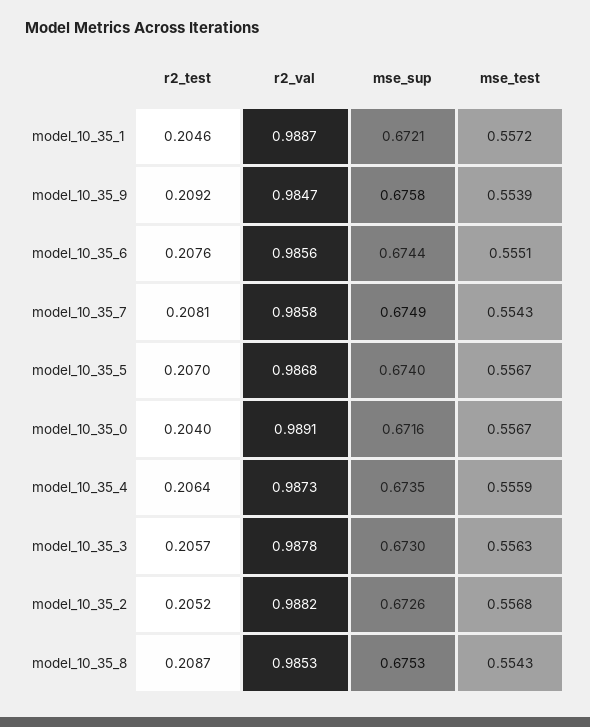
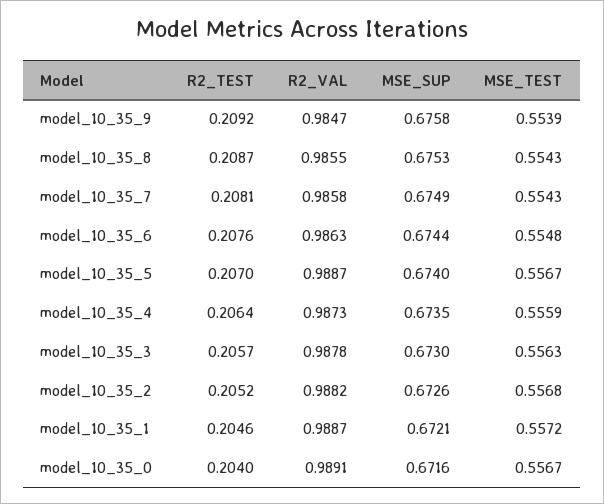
  {
    "r2_test": {
      "model_10_35_1": 0.2046,
      "model_10_35_9": 0.2092,
      "model_10_35_6": 0.2076,
      "model_10_35_7": 0.2081,
      "model_10_35_5": 0.207,
      "model_10_35_0": 0.204,
      "model_10_35_4": 0.2064,
      "model_10_35_3": 0.2057,
      "model_10_35_2": 0.2052,
      "model_10_35_8": 0.2087
    },
    "r2_val": {
      "model_10_35_1": 0.9887,
      "model_10_35_9": 0.9847,
-     "model_10_35_6": 0.9856,
+     "model_10_35_6": 0.9863,
      "model_10_35_7": 0.9858,
-     "model_10_35_5": 0.9868,
+     "model_10_35_5": 0.9887,
      "model_10_35_0": 0.9891,
      "model_10_35_4": 0.9873,
      "model_10_35_3": 0.9878,
      "model_10_35_2": 0.9882,
-     "model_10_35_8": 0.9853
+     "model_10_35_8": 0.9855
    },
    "mse_sup": {
      "model_10_35_1": 0.6721,
      "model_10_35_9": 0.6758,
      "model_10_35_6": 0.6744,
      "model_10_35_7": 0.6749,
      "model_10_35_5": 0.674,
      "model_10_35_0": 0.6716,
      "model_10_35_4": 0.6735,
      "model_10_35_3": 0.673,
      "model_10_35_2": 0.6726,
      "model_10_35_8": 0.6753
    },
    "mse_test": {
      "model_10_35_1": 0.5572,
      "model_10_35_9": 0.5539,
-     "model_10_35_6": 0.5551,
+     "model_10_35_6": 0.5548,
      "model_10_35_7": 0.5543,
      "model_10_35_5": 0.5567,
      "model_10_35_0": 0.5567,
      "model_10_35_4": 0.5559,
      "model_10_35_3": 0.5563,
      "model_10_35_2": 0.5568,
      "model_10_35_8": 0.5543
    }
  }

